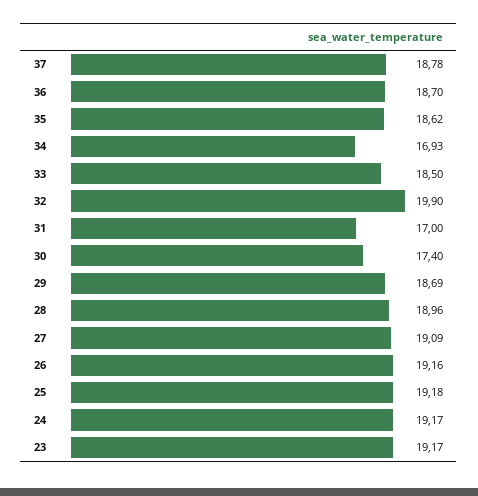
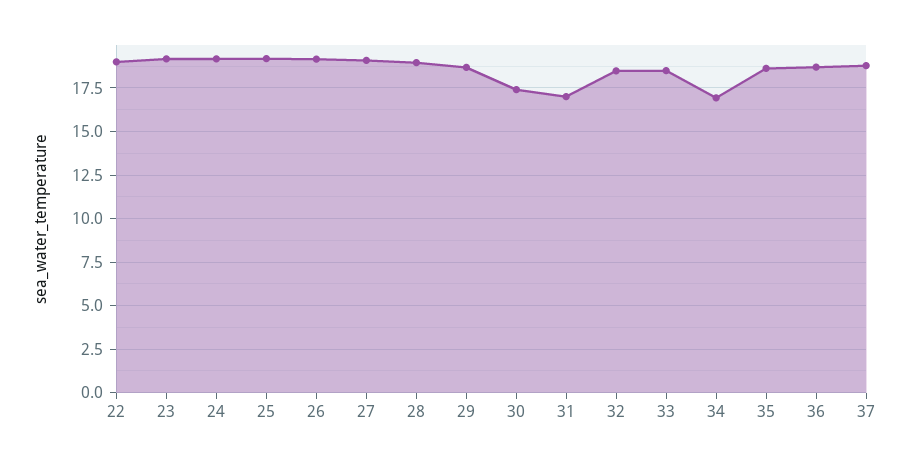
  {
    "37": 18.78,
    "36": 18.7,
    "35": 18.62,
    "34": 16.93,
    "33": 18.5,
-   "32": 19.9,
+   "32": 18.5,
    "31": 17,
    "30": 17.4,
    "29": 18.69,
    "28": 18.96,
    "27": 19.09,
    "26": 19.16,
    "25": 19.18,
    "24": 19.17,
-   "23": 19.17
+   "23": 19.17,
+   "22": 19
  }

